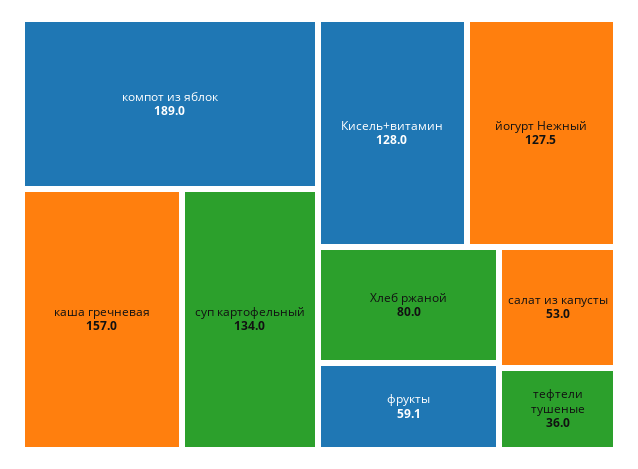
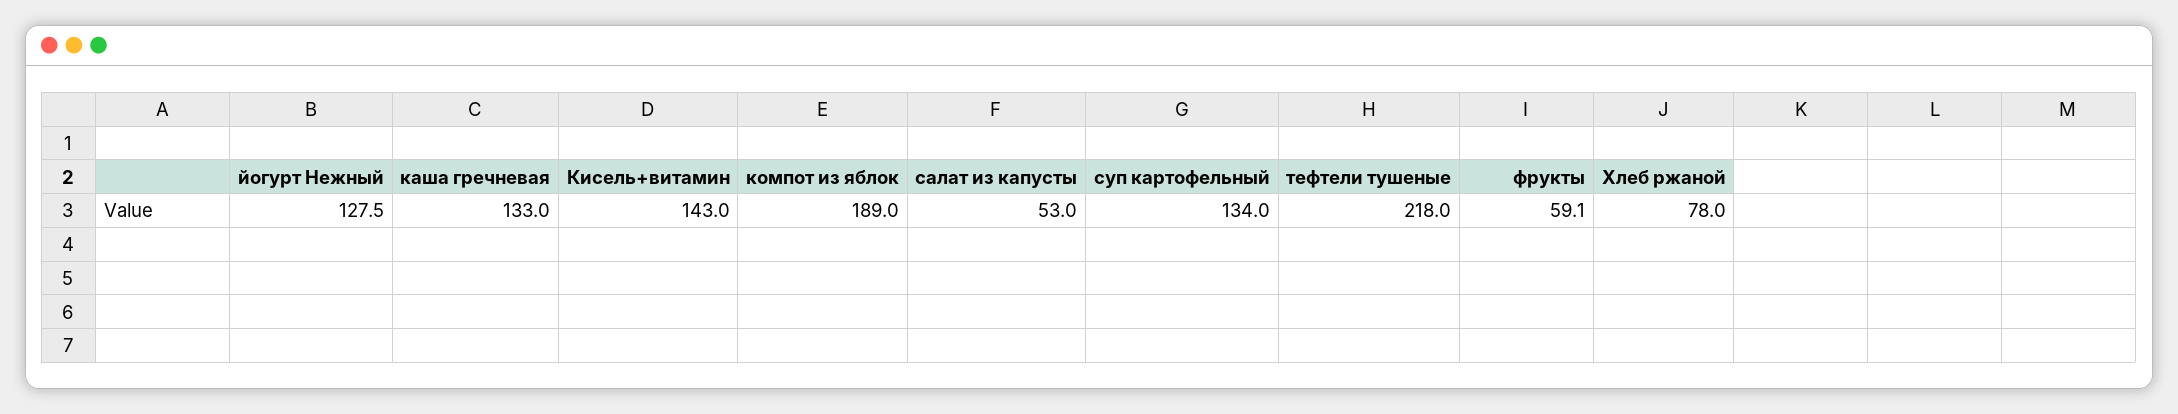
  {
    "компот из яблок": 189,
-   "каша гречневая": 157,
+   "каша гречневая": 133,
    "суп картофельный": 134,
-   "Кисель+витамин": 128,
+   "Кисель+витамин": 143,
    "йогурт Нежный": 127.5,
-   "Хлеб ржаной": 80,
+   "Хлеб ржаной": 78,
    "фрукты": 59.1,
    "салат из капусты": 53,
-   "тефтели тушеные": 36
+   "тефтели тушеные": 218
  }

